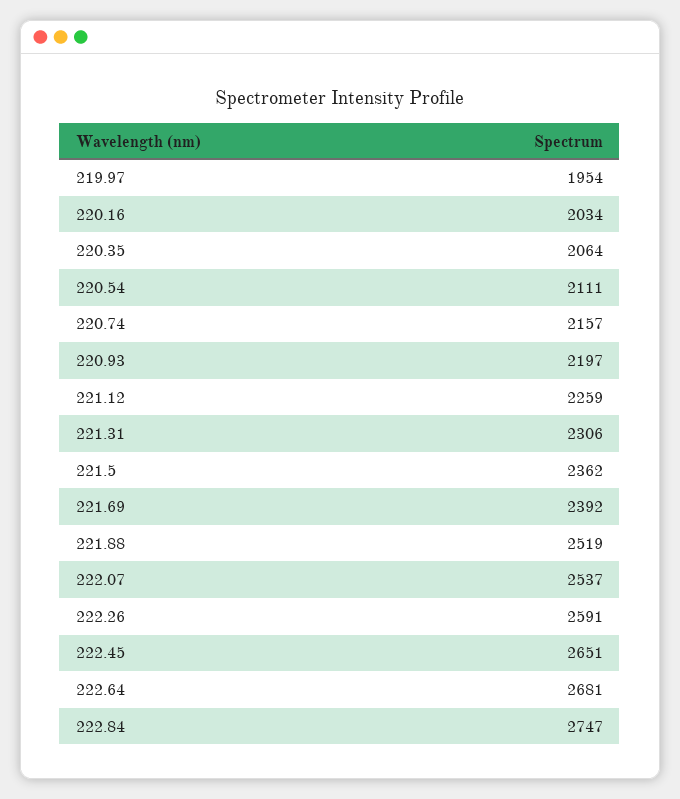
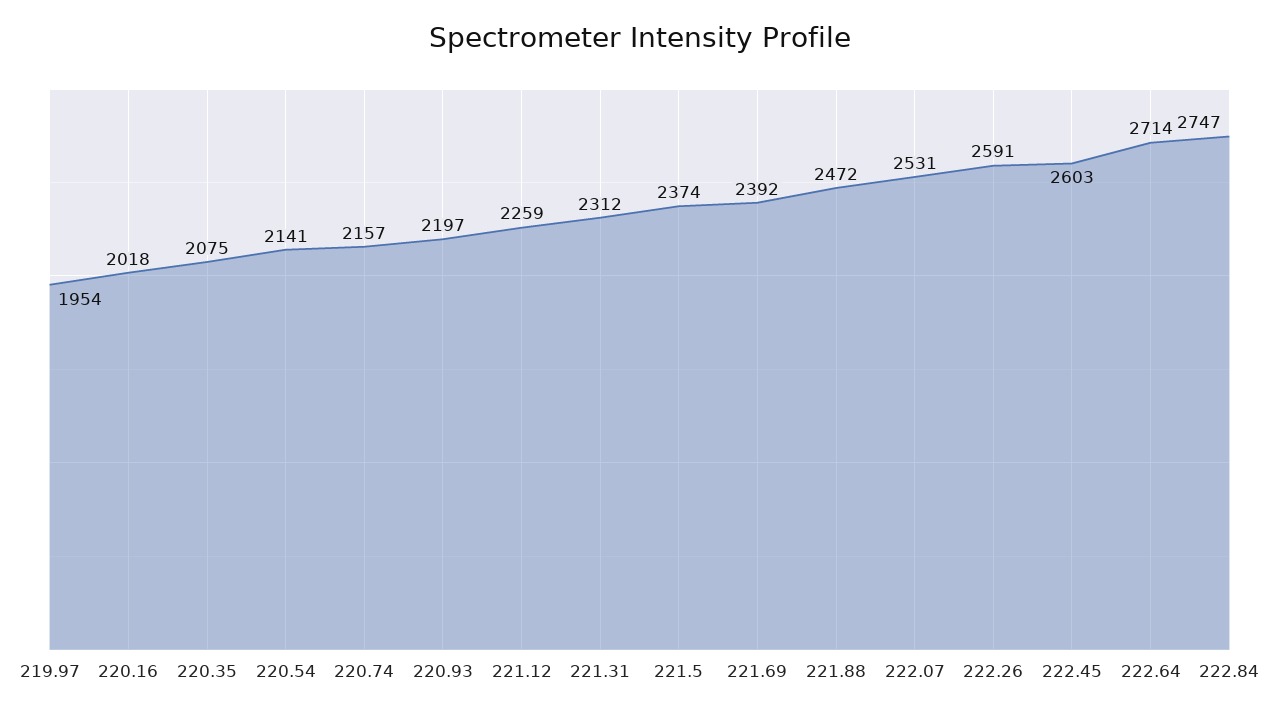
  {
    "219.97": 1954,
-   "220.16": 2034,
+   "220.16": 2018,
-   "220.35": 2064,
+   "220.35": 2075,
-   "220.54": 2111,
+   "220.54": 2141,
    "220.74": 2157,
    "220.93": 2197,
    "221.12": 2259,
-   "221.31": 2306,
+   "221.31": 2312,
-   "221.5": 2362,
+   "221.5": 2374,
    "221.69": 2392,
-   "221.88": 2519,
+   "221.88": 2472,
-   "222.07": 2537,
+   "222.07": 2531,
    "222.26": 2591,
-   "222.45": 2651,
+   "222.45": 2603,
-   "222.64": 2681,
+   "222.64": 2714,
    "222.84": 2747
  }

